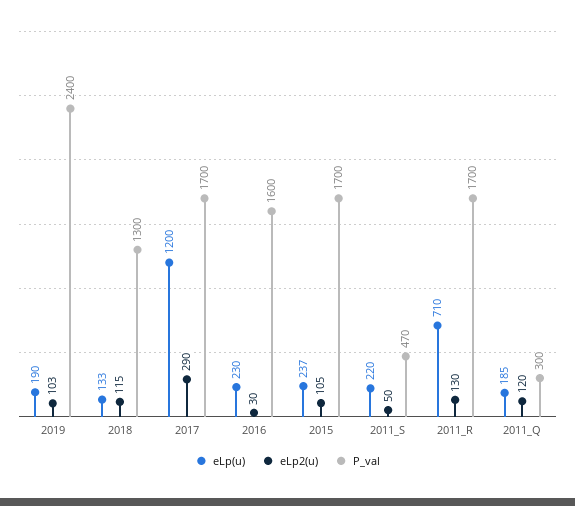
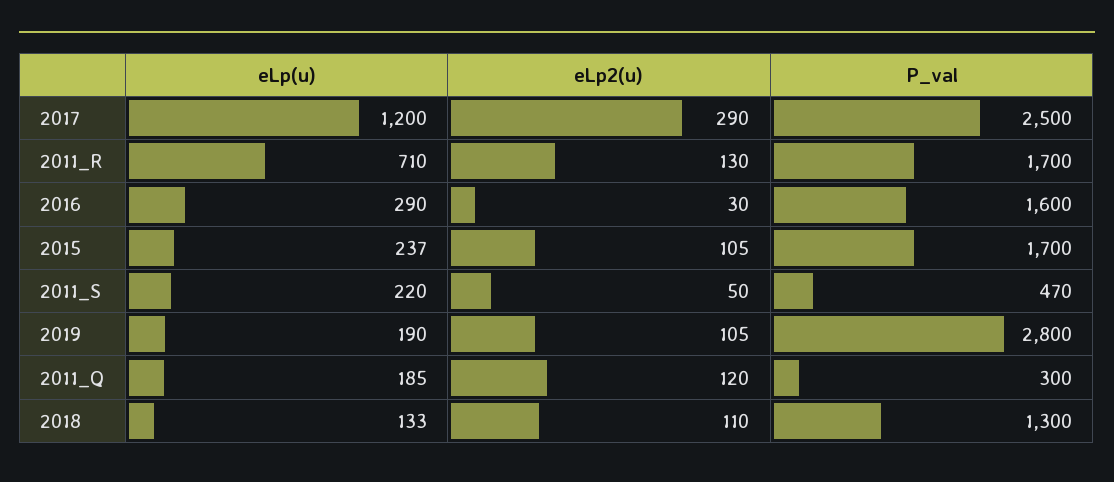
  {
    "eLp(u)": {
      "2019": 190,
      "2018": 133,
      "2017": 1200,
-     "2016": 230,
+     "2016": 290,
      "2015": 237,
      "2011_S": 220,
      "2011_R": 710,
      "2011_Q": 185
    },
    "eLp2(u)": {
-     "2019": 103,
+     "2019": 105,
-     "2018": 115,
+     "2018": 110,
      "2017": 290,
      "2016": 30,
      "2015": 105,
      "2011_S": 50,
      "2011_R": 130,
      "2011_Q": 120
    },
    "P_val": {
-     "2019": 2400,
+     "2019": 2800,
      "2018": 1300,
-     "2017": 1700,
+     "2017": 2500,
      "2016": 1600,
      "2015": 1700,
      "2011_S": 470,
      "2011_R": 1700,
      "2011_Q": 300
    }
  }

